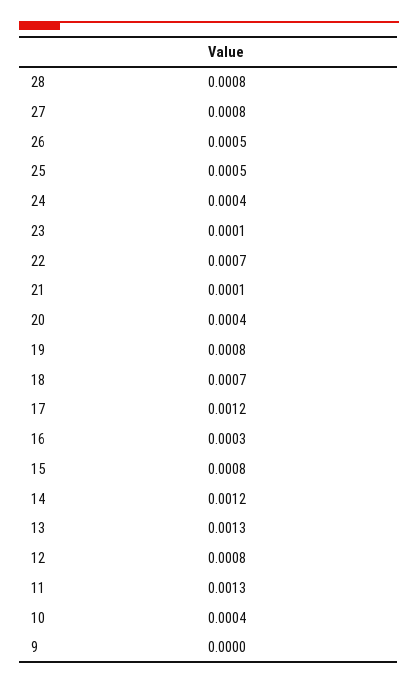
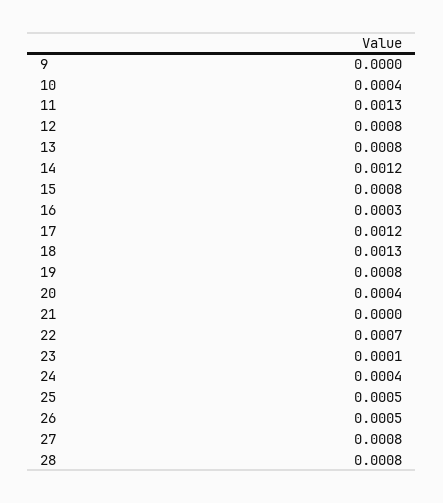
  {
    "28": 0.0008,
    "27": 0.0008,
    "26": 0.0005,
    "25": 0.0005,
    "24": 0.0004,
    "23": 0.0001,
    "22": 0.0007,
-   "21": 0.0001,
+   "21": 0,
    "20": 0.0004,
    "19": 0.0008,
-   "18": 0.0007,
+   "18": 0.0013,
    "17": 0.0012,
    "16": 0.0003,
    "15": 0.0008,
    "14": 0.0012,
-   "13": 0.0013,
+   "13": 0.0008,
    "12": 0.0008,
    "11": 0.0013,
    "10": 0.0004,
    "9": 0
  }

